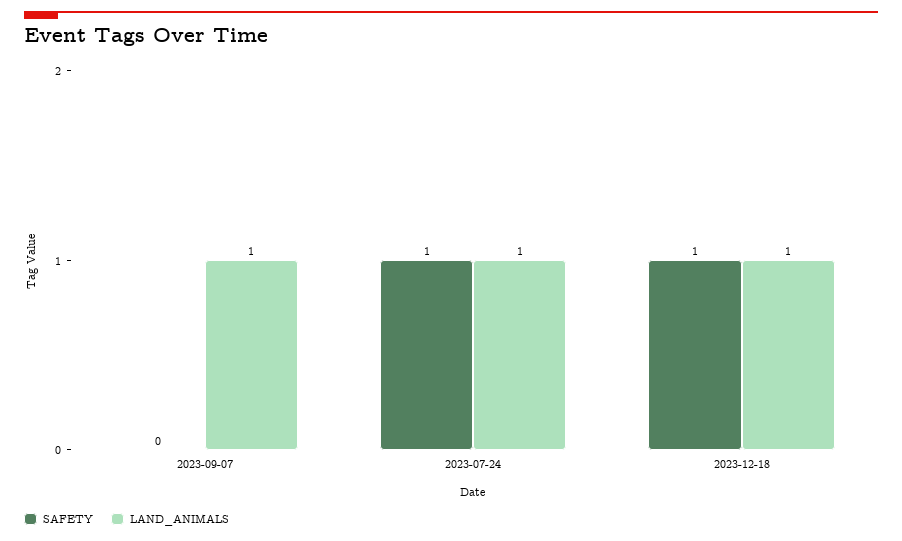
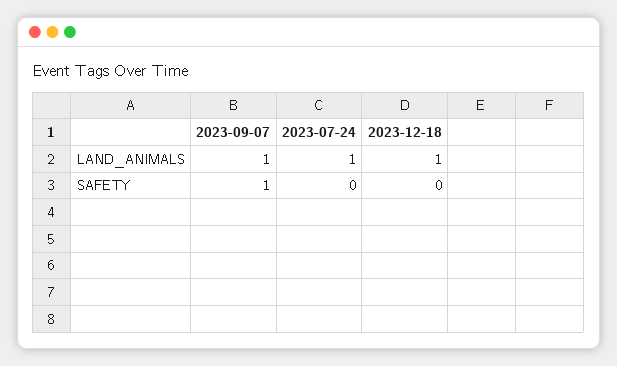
  {
    "SAFETY": {
-     "2023-09-07": 0,
+     "2023-09-07": 1,
-     "2023-07-24": 1,
+     "2023-07-24": 0,
-     "2023-12-18": 1
+     "2023-12-18": 0
    },
    "LAND_ANIMALS": {
      "2023-09-07": 1,
      "2023-07-24": 1,
      "2023-12-18": 1
    }
  }

